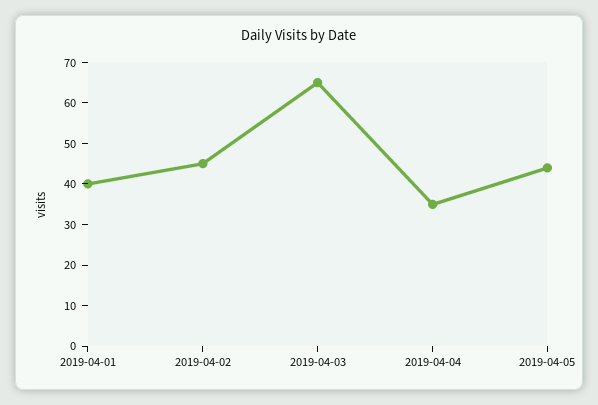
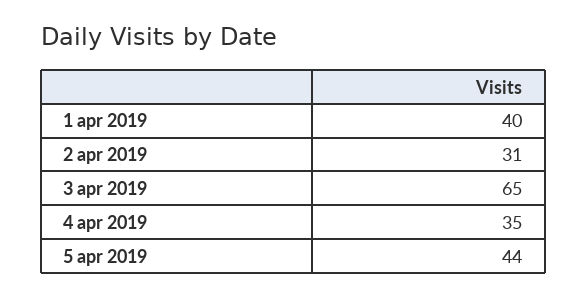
  {
    "2019-04-01": 40,
-   "2019-04-02": 45,
+   "2019-04-02": 31,
    "2019-04-03": 65,
    "2019-04-04": 35,
    "2019-04-05": 44
  }

